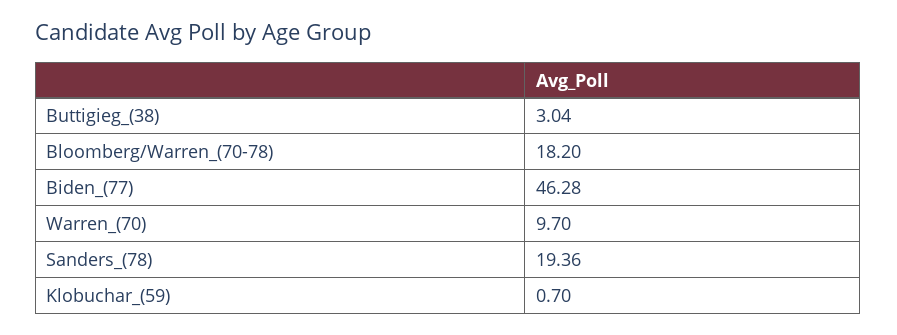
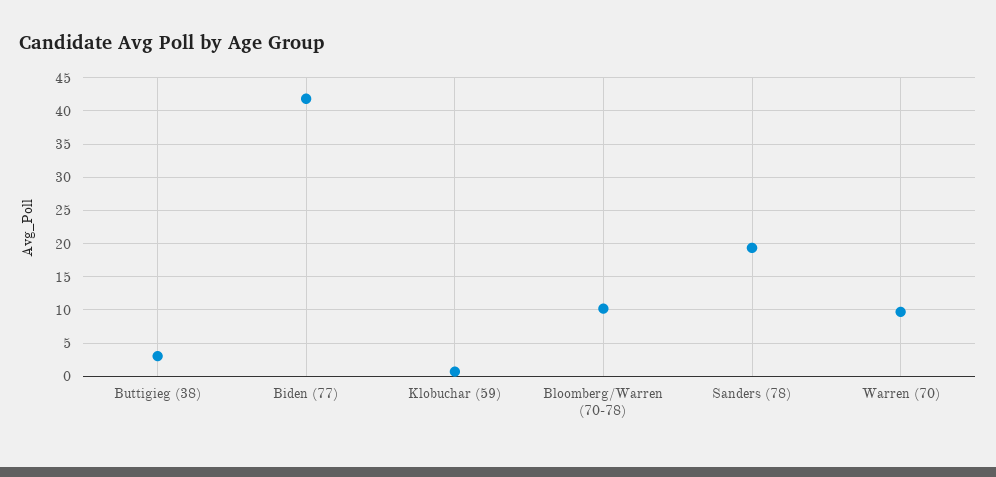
  {
    "Buttigieg_(38)": 3.04,
-   "Bloomberg/Warren_(70-78)": 18.2,
+   "Bloomberg/Warren_(70-78)": 10,
-   "Biden_(77)": 46.28,
+   "Biden_(77)": 42,
    "Warren_(70)": 9.7,
    "Sanders_(78)": 19.36,
    "Klobuchar_(59)": 0.7
  }

